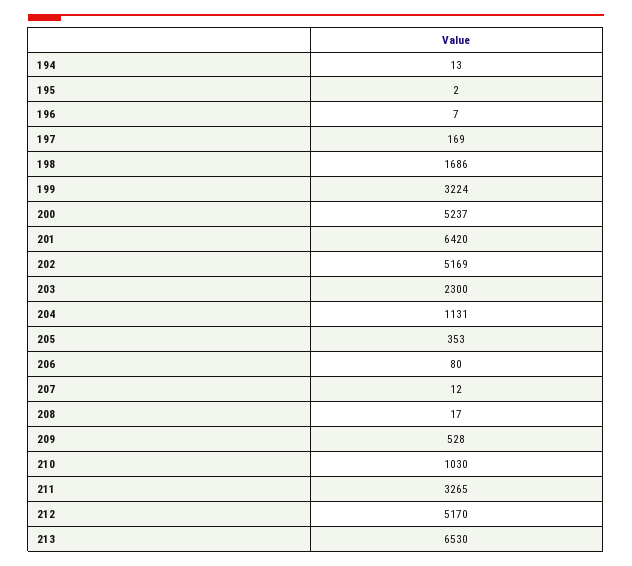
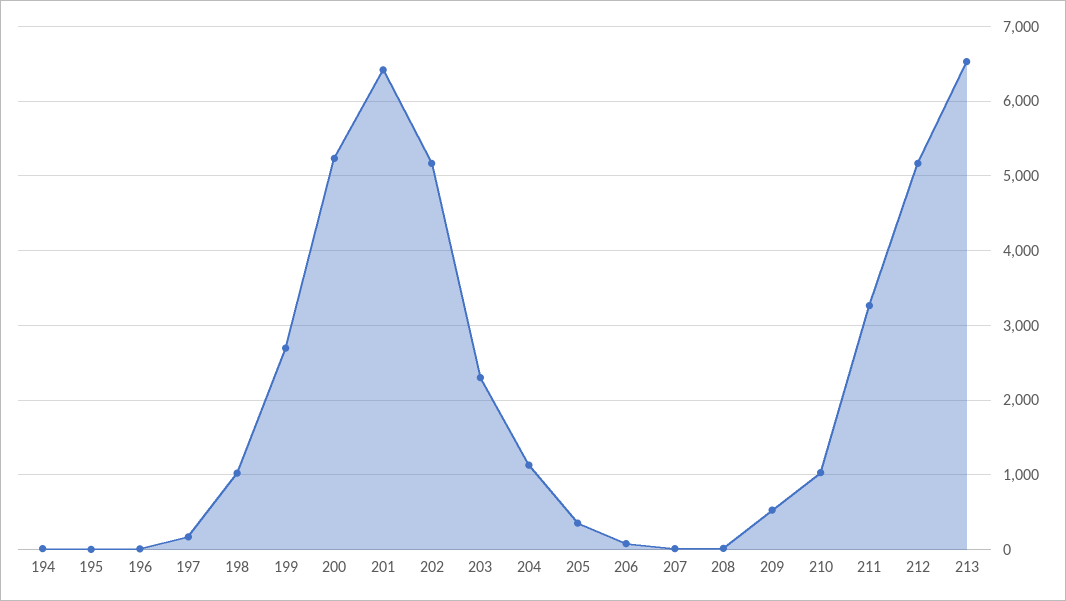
  {
    "194": 13,
    "195": 2,
    "196": 7,
    "197": 169,
-   "198": 1686,
+   "198": 1000,
-   "199": 3224,
+   "199": 2700,
    "200": 5237,
    "201": 6420,
    "202": 5169,
    "203": 2300,
    "204": 1131,
    "205": 353,
    "206": 80,
    "207": 12,
    "208": 17,
    "209": 528,
    "210": 1030,
    "211": 3265,
    "212": 5170,
    "213": 6530
  }

